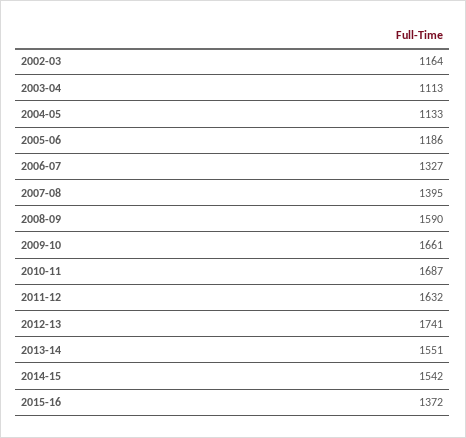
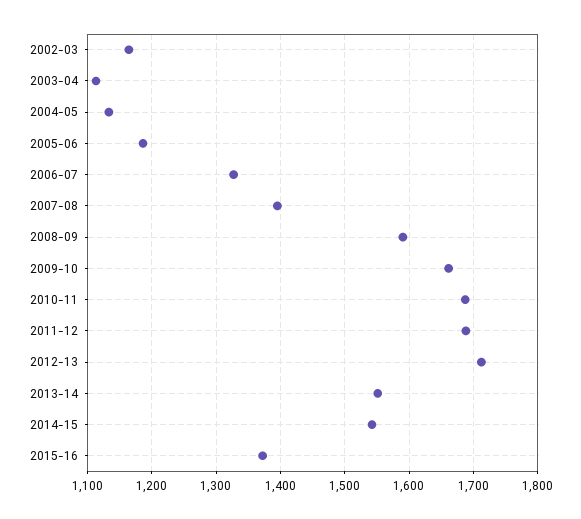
  {
    "2002-03": 1164,
    "2003-04": 1113,
    "2004-05": 1133,
    "2005-06": 1186,
    "2006-07": 1327,
    "2007-08": 1395,
    "2008-09": 1590,
    "2009-10": 1661,
    "2010-11": 1687,
-   "2011-12": 1632,
+   "2011-12": 1690,
-   "2012-13": 1741,
+   "2012-13": 1710,
    "2013-14": 1551,
    "2014-15": 1542,
    "2015-16": 1372
  }

